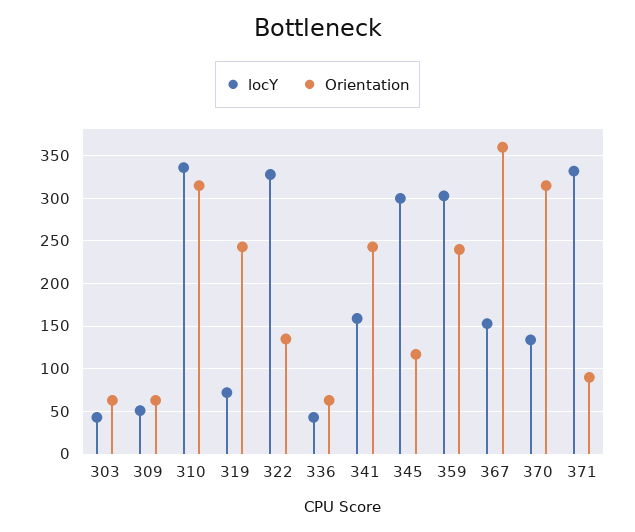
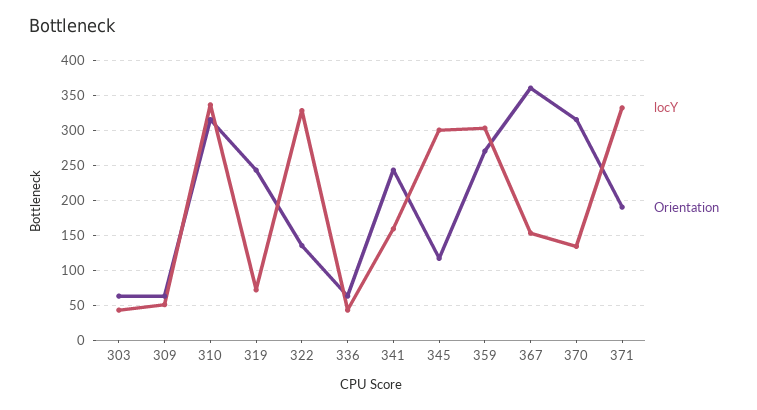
  {
    "locY": {
      "303": 40,
      "309": 50,
      "310": 340,
      "319": 70,
      "322": 330,
      "336": 40,
      "341": 160,
      "345": 300,
      "359": 300,
      "367": 150,
      "370": 130,
      "371": 330
    },
    "Orientation": {
      "303": 60,
      "309": 60,
      "310": 320,
      "319": 240,
      "322": 140,
      "336": 60,
      "341": 240,
      "345": 120,
-     "359": 240,
+     "359": 270,
      "367": 360,
      "370": 320,
-     "371": 90
+     "371": 190
    }
  }

